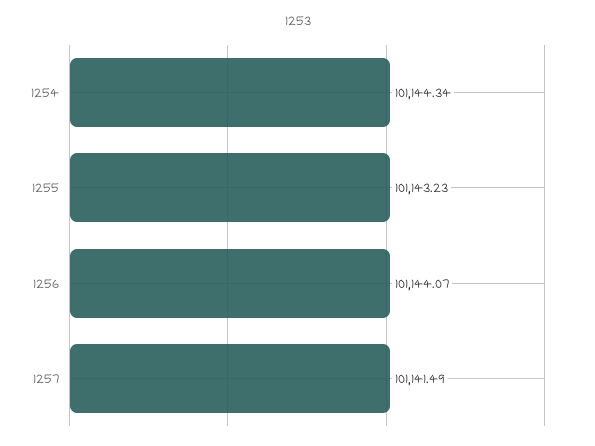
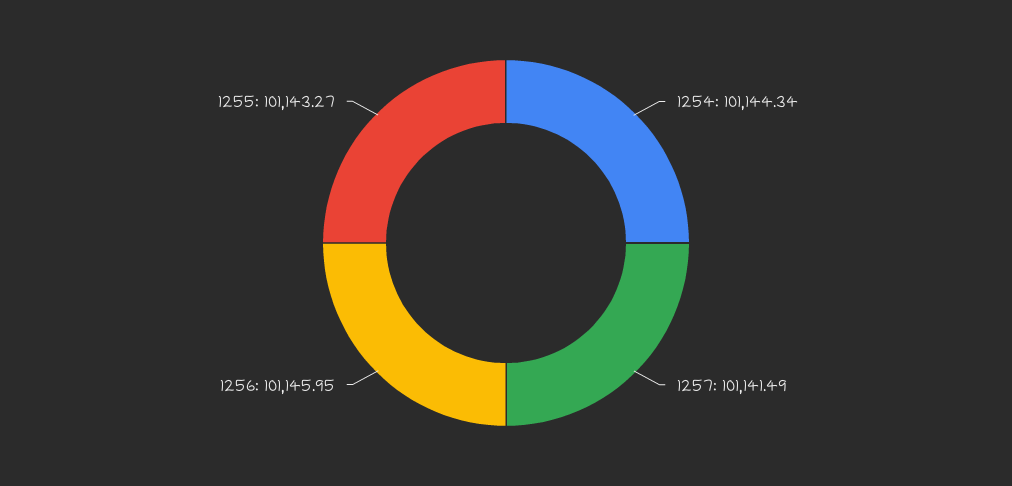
  {
    "1254": 101144.34,
-   "1255": 101143.23,
+   "1255": 101143.27,
-   "1256": 101144.07,
+   "1256": 101145.95,
    "1257": 101141.49
  }

